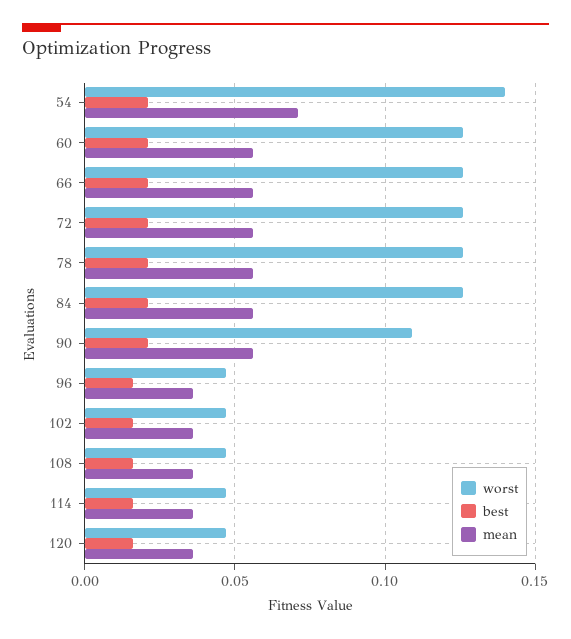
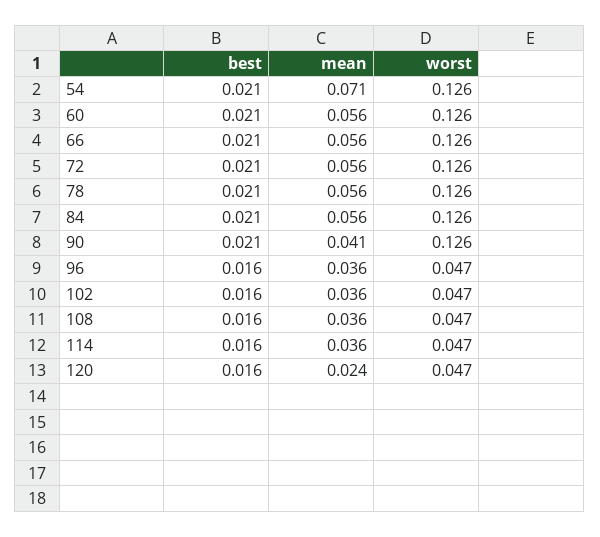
  {
    "worst": {
-     "54": 0.14,
+     "54": 0.126,
      "60": 0.126,
      "66": 0.126,
      "72": 0.126,
      "78": 0.126,
      "84": 0.126,
-     "90": 0.11,
+     "90": 0.126,
      "96": 0.047,
      "102": 0.047,
      "108": 0.047,
      "114": 0.047,
      "120": 0.047
    },
    "best": {
      "54": 0.021,
      "60": 0.021,
      "66": 0.021,
      "72": 0.021,
      "78": 0.021,
      "84": 0.021,
      "90": 0.021,
      "96": 0.016,
      "102": 0.016,
      "108": 0.016,
      "114": 0.016,
      "120": 0.016
    },
    "mean": {
      "54": 0.071,
      "60": 0.056,
      "66": 0.056,
      "72": 0.056,
      "78": 0.056,
      "84": 0.056,
-     "90": 0.055,
+     "90": 0.041,
      "96": 0.036,
      "102": 0.036,
      "108": 0.036,
      "114": 0.036,
-     "120": 0.035
+     "120": 0.024
    }
  }

